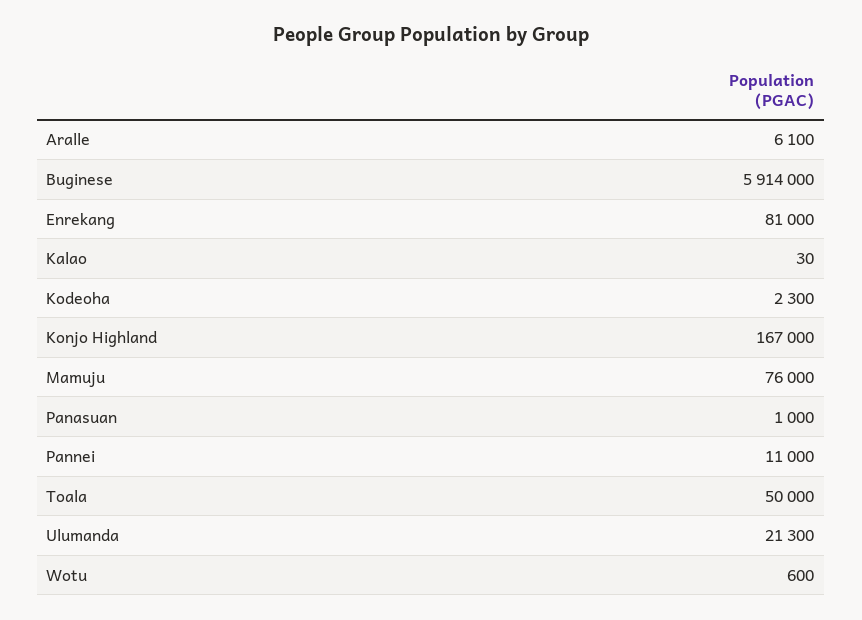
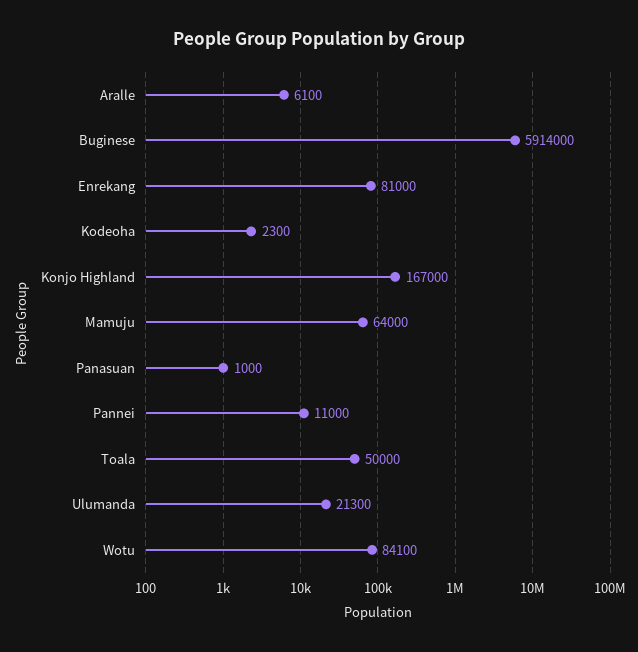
  {
    "Aralle": 6100,
    "Buginese": 5914000,
    "Enrekang": 81000,
-   "Kalao": 30,
    "Kodeoha": 2300,
    "Konjo Highland": 167000,
-   "Mamuju": 76000,
+   "Mamuju": 64000,
    "Panasuan": 1000,
    "Pannei": 11000,
    "Toala": 50000,
    "Ulumanda": 21300,
-   "Wotu": 600
+   "Wotu": 84100
  }

